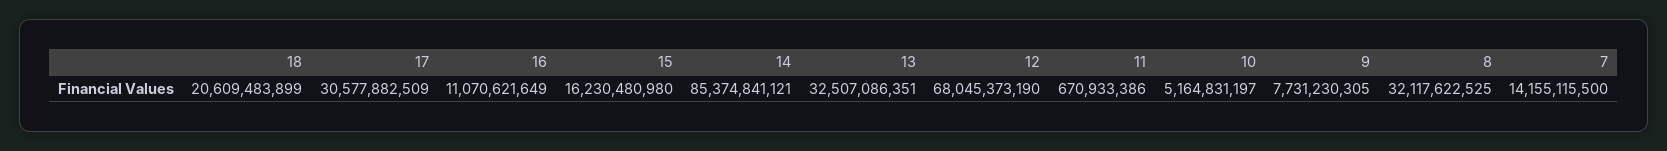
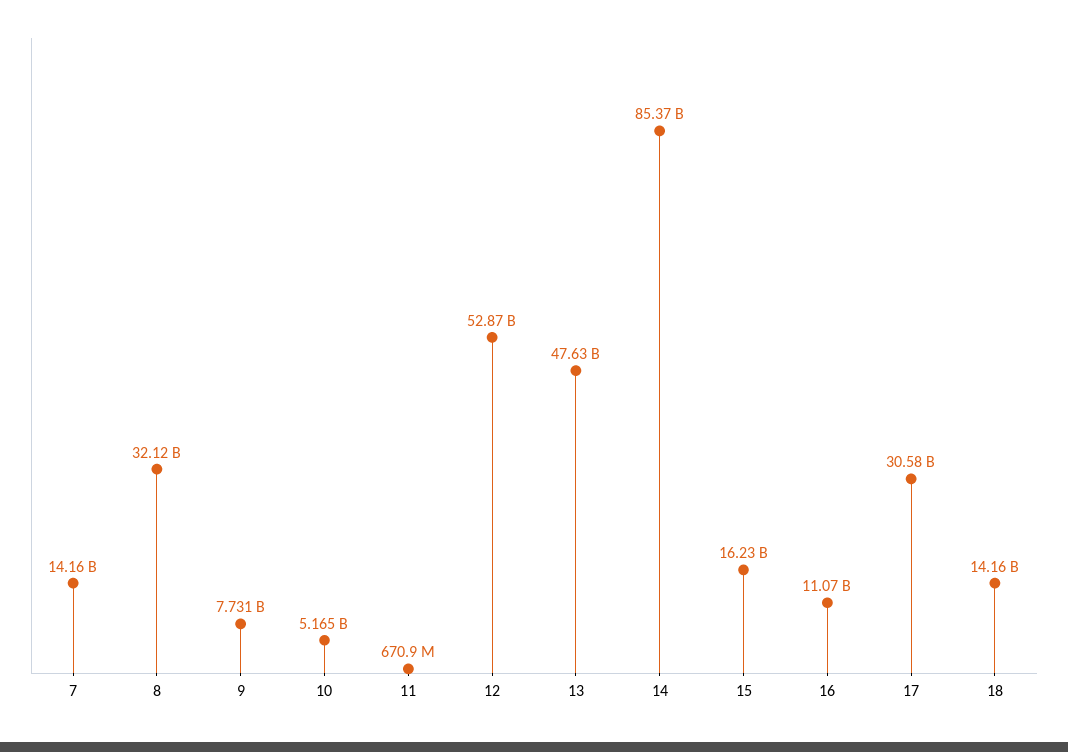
  {
-   "18": 20609483899,
+   "18": 14160000000,
    "17": 30577882509,
    "16": 11070621649,
    "15": 16230480980,
    "14": 85374841121,
-   "13": 32507086351,
+   "13": 47630000000,
-   "12": 68045373190,
+   "12": 52870000000,
    "11": 670933386,
    "10": 5164831197,
    "9": 7731230305,
    "8": 32117622525,
    "7": 14155115500
  }

